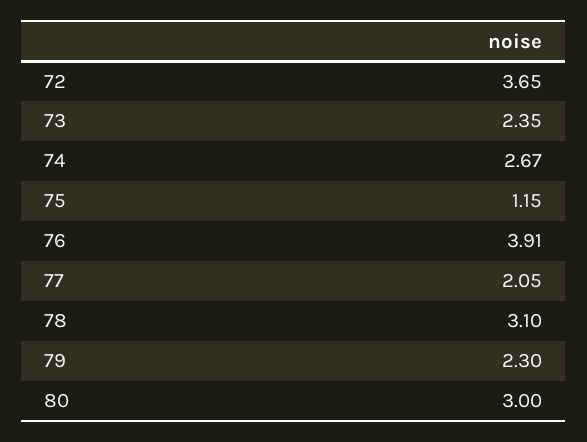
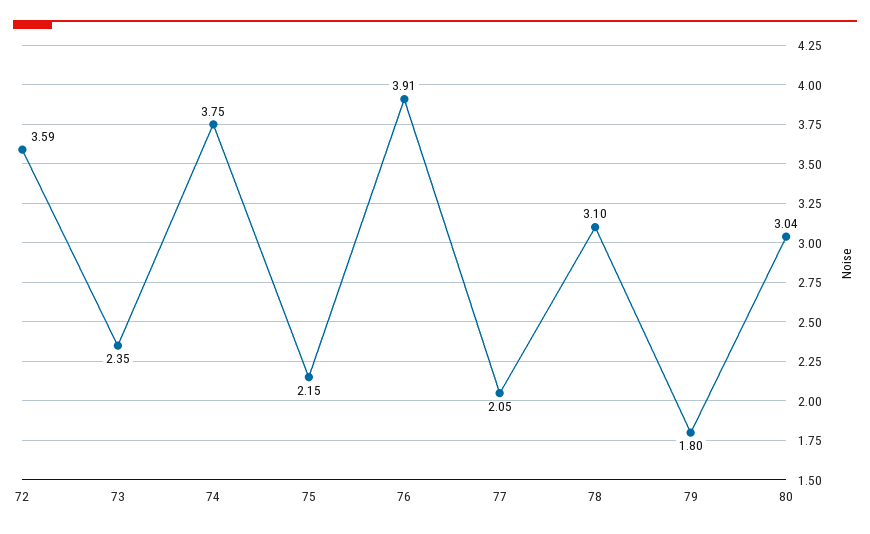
  {
-   "72": 3.65,
+   "72": 3.59,
    "73": 2.35,
-   "74": 2.67,
+   "74": 3.75,
-   "75": 1.15,
+   "75": 2.15,
    "76": 3.91,
    "77": 2.05,
    "78": 3.1,
-   "79": 2.3,
+   "79": 1.8,
-   "80": 3
+   "80": 3.04
  }

